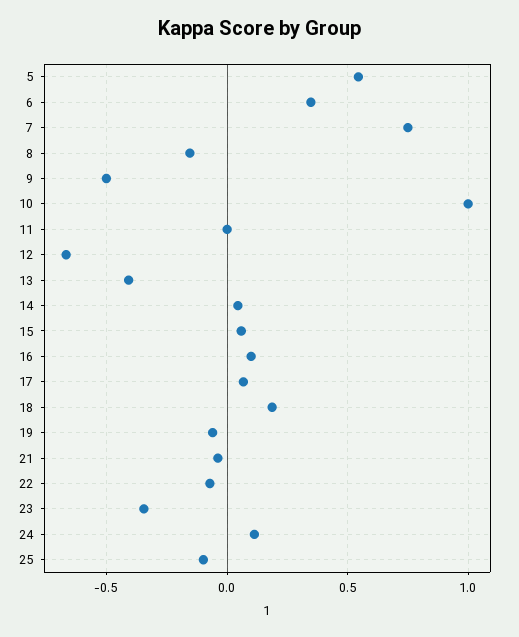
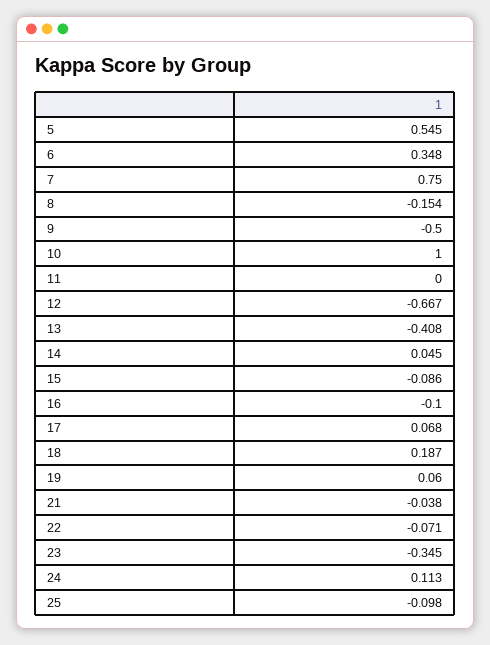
  {
    "5": 0.545,
    "6": 0.348,
    "7": 0.75,
    "8": -0.154,
    "9": -0.5,
    "10": 1,
    "11": 0,
    "12": -0.667,
    "13": -0.408,
    "14": 0.045,
-   "15": 0.05,
+   "15": -0.086,
-   "16": 0.1,
+   "16": -0.1,
    "17": 0.068,
    "18": 0.187,
-   "19": -0.05,
+   "19": 0.06,
    "21": -0.038,
    "22": -0.071,
    "23": -0.345,
    "24": 0.113,
    "25": -0.098
  }

